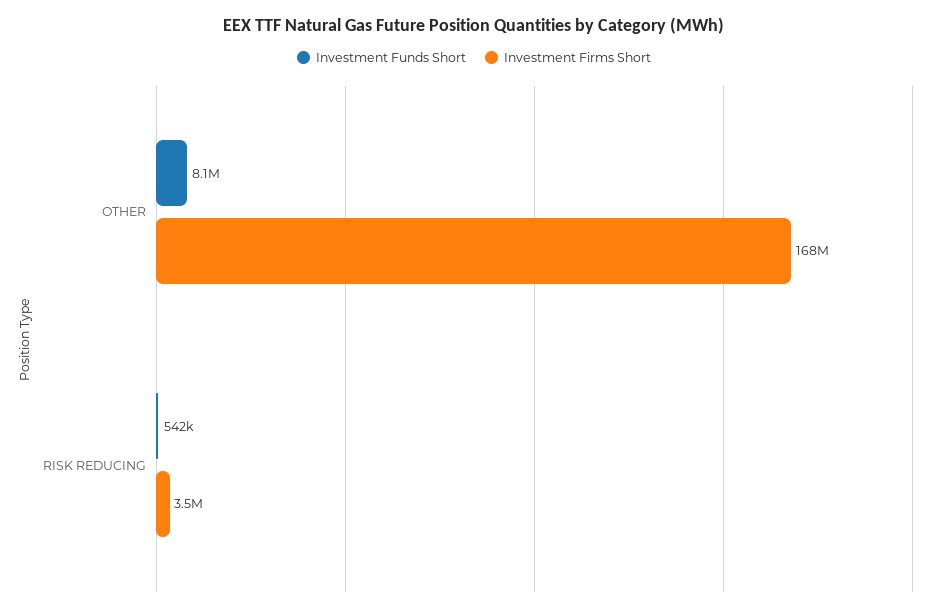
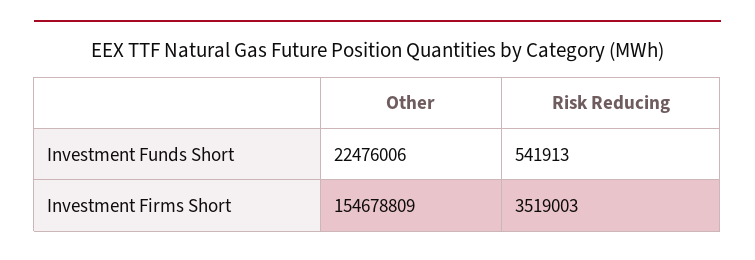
  {
    "Investment Funds Short": {
-     "OTHER": 8100000,
+     "OTHER": 22476006,
      "RISK REDUCING": 541913
    },
    "Investment Firms Short": {
-     "OTHER": 168000000,
+     "OTHER": 154678809,
      "RISK REDUCING": 3519003
    }
  }

